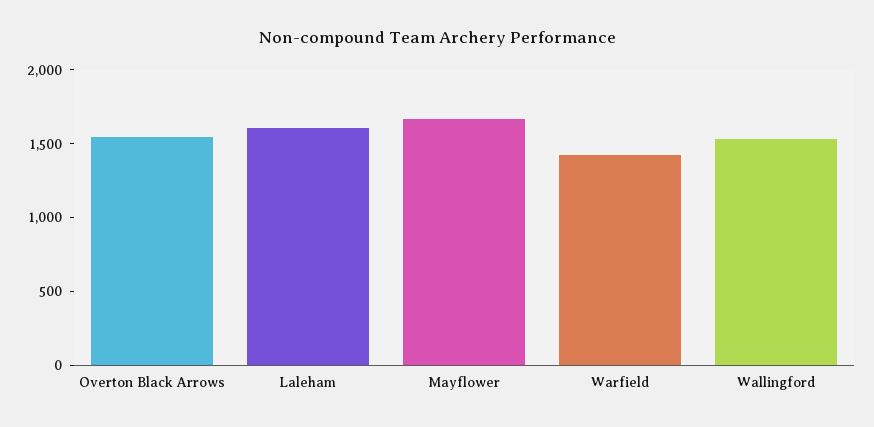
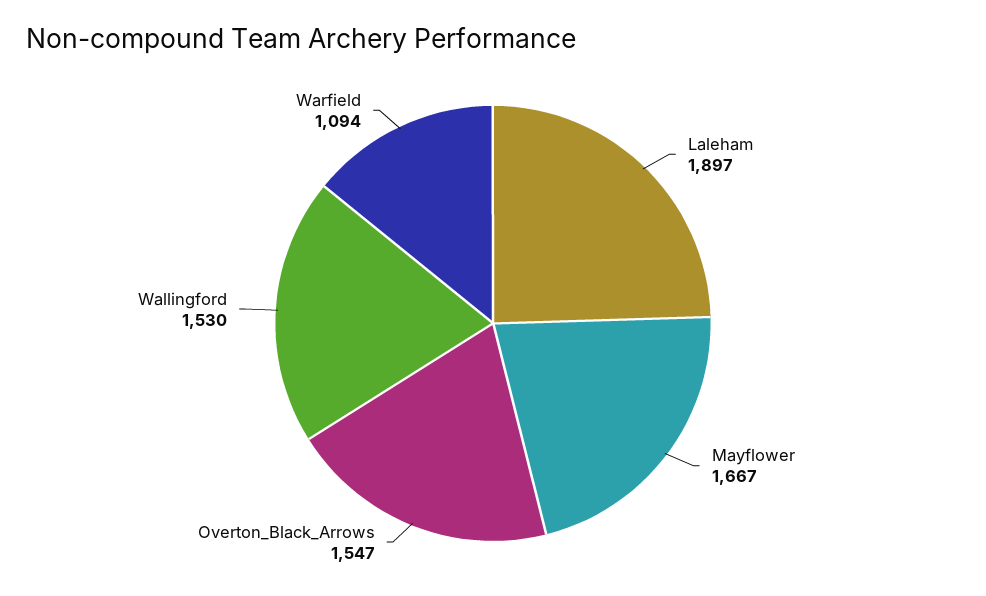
  {
    "Overton Black Arrows": 1547,
-   "Laleham": 1600,
+   "Laleham": 1897,
    "Mayflower": 1667,
-   "Warfield": 1400,
+   "Warfield": 1094,
    "Wallingford": 1530
  }

